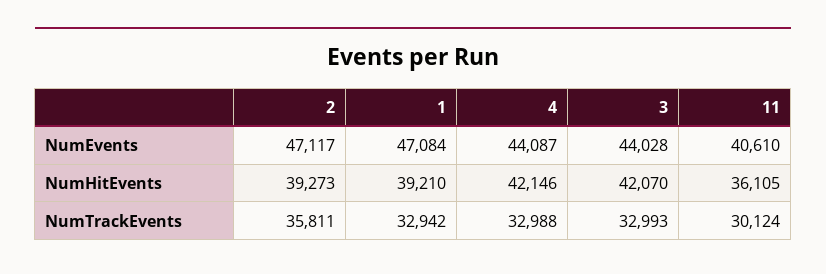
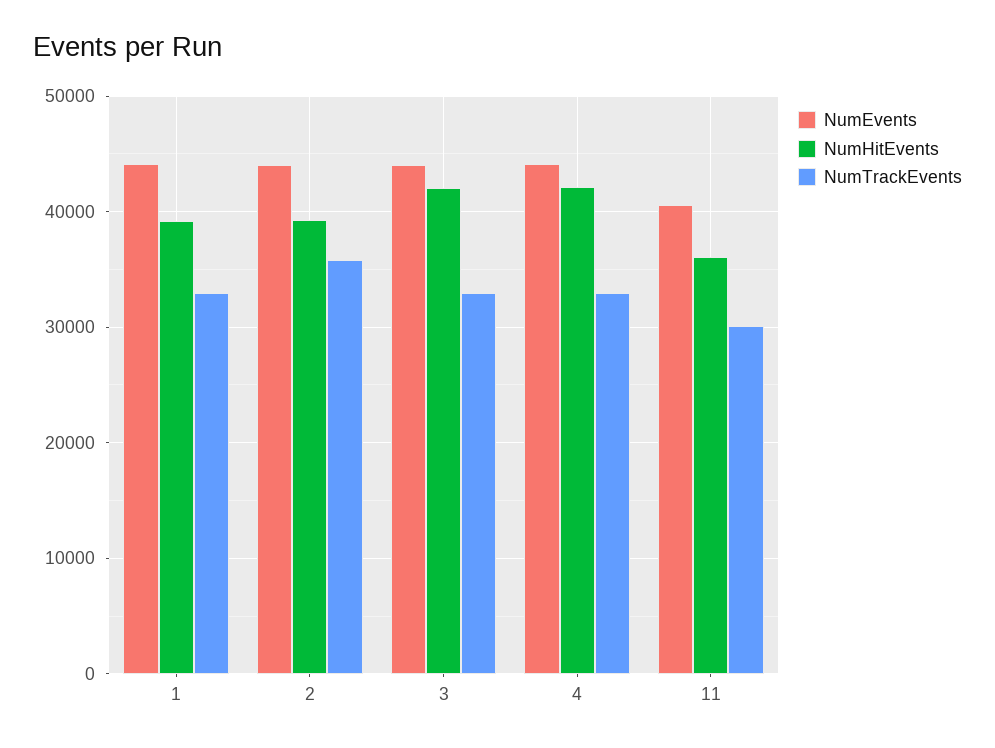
  {
    "NumEvents": {
-     "2": 47117,
+     "2": 44000,
-     "1": 47084,
+     "1": 44000,
      "4": 44087,
      "3": 44028,
      "11": 40610
    },
    "NumHitEvents": {
      "2": 39273,
      "1": 39210,
      "4": 42146,
      "3": 42070,
      "11": 36105
    },
    "NumTrackEvents": {
      "2": 35811,
      "1": 32942,
      "4": 32988,
      "3": 32993,
      "11": 30124
    }
  }

